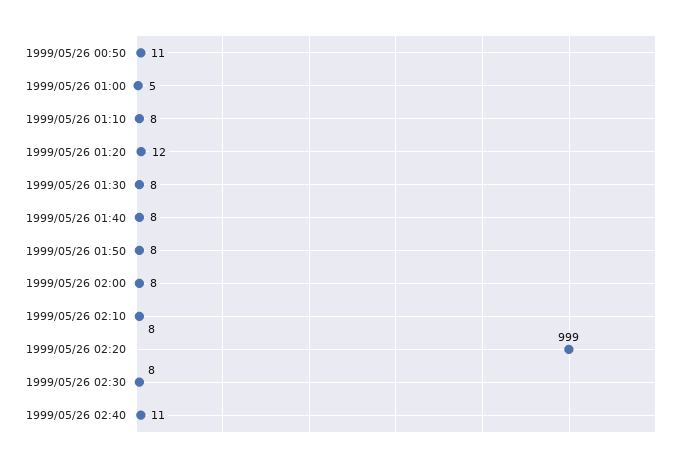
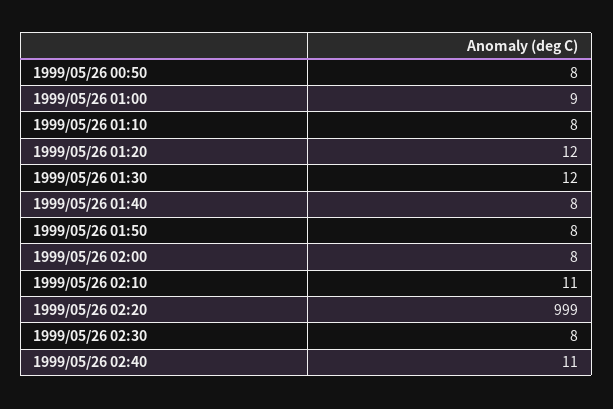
  {
-   "1999/05/26 00:50": 11,
+   "1999/05/26 00:50": 8,
-   "1999/05/26 01:00": 5,
+   "1999/05/26 01:00": 9,
    "1999/05/26 01:10": 8,
    "1999/05/26 01:20": 12,
-   "1999/05/26 01:30": 8,
+   "1999/05/26 01:30": 12,
    "1999/05/26 01:40": 8,
    "1999/05/26 01:50": 8,
    "1999/05/26 02:00": 8,
-   "1999/05/26 02:10": 8,
+   "1999/05/26 02:10": 11,
    "1999/05/26 02:20": 999,
    "1999/05/26 02:30": 8,
    "1999/05/26 02:40": 11
  }

